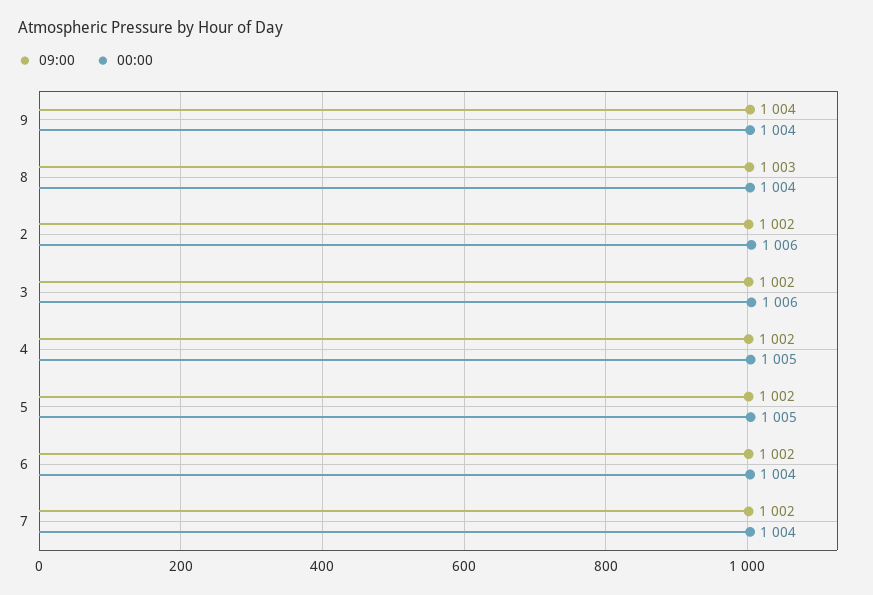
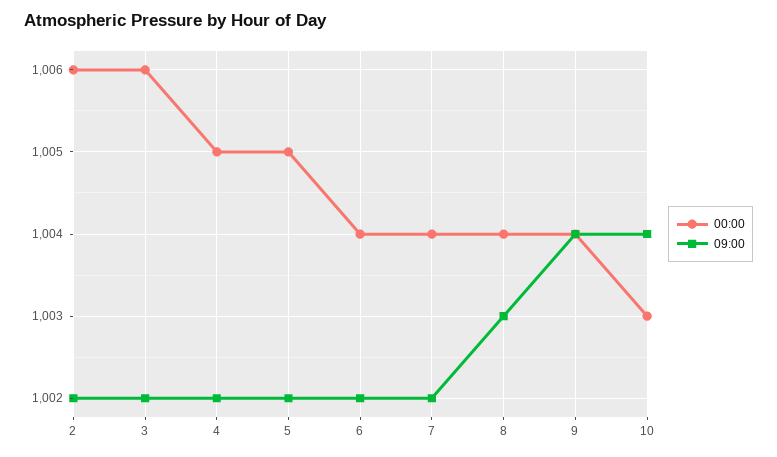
  {
    "09:00": {
      "9": 1004,
      "8": 1003,
      "2": 1002,
      "3": 1002,
      "4": 1002,
      "5": 1002,
      "6": 1002,
-     "7": 1002
+     "7": 1002,
+     "10": 1004
    },
    "00:00": {
      "9": 1004,
      "8": 1004,
      "2": 1006,
      "3": 1006,
      "4": 1005,
      "5": 1005,
      "6": 1004,
-     "7": 1004
+     "7": 1004,
+     "10": 1003
    }
  }

